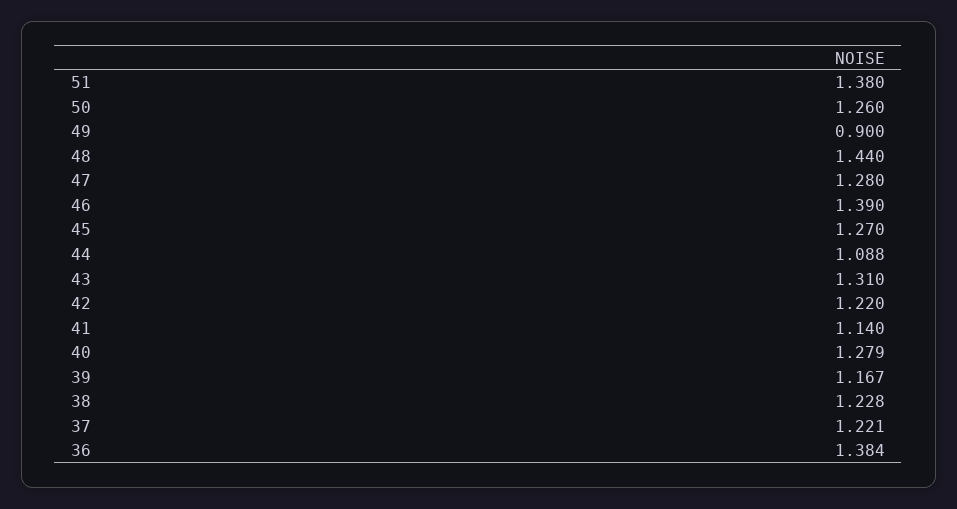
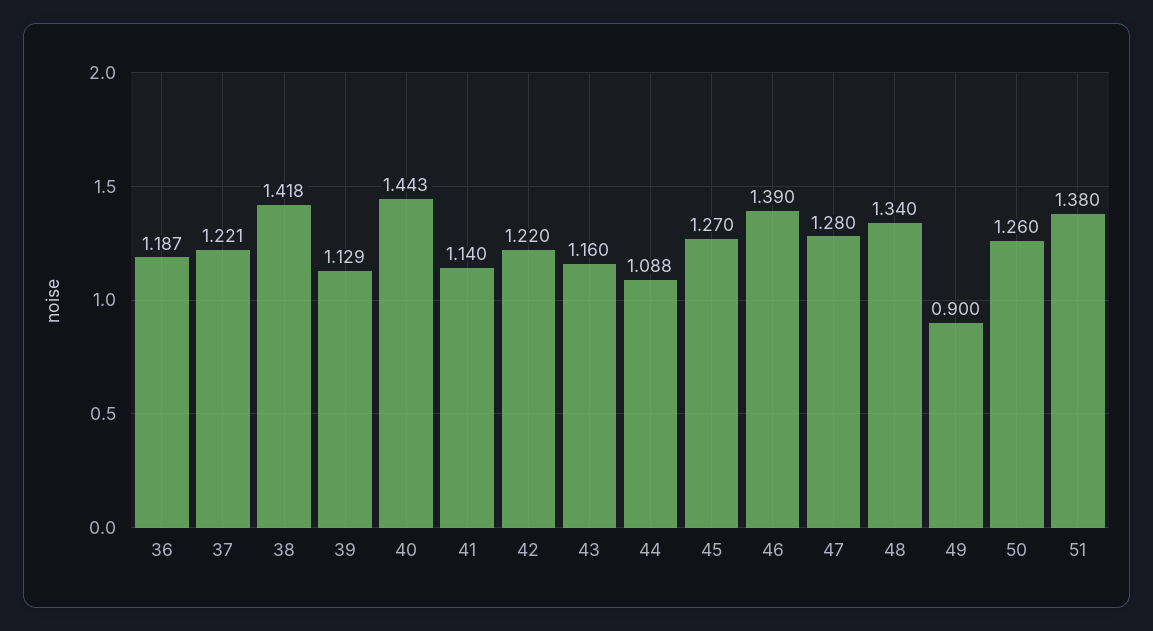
  {
    "51": 1.38,
    "50": 1.26,
    "49": 0.9,
-   "48": 1.44,
+   "48": 1.34,
    "47": 1.28,
    "46": 1.39,
    "45": 1.27,
    "44": 1.088,
-   "43": 1.31,
+   "43": 1.16,
    "42": 1.22,
    "41": 1.14,
-   "40": 1.279,
+   "40": 1.443,
-   "39": 1.167,
+   "39": 1.129,
-   "38": 1.228,
+   "38": 1.418,
    "37": 1.221,
-   "36": 1.384
+   "36": 1.187
  }

